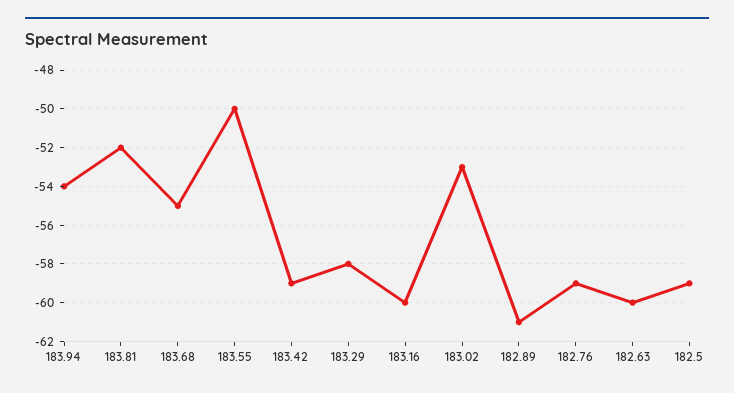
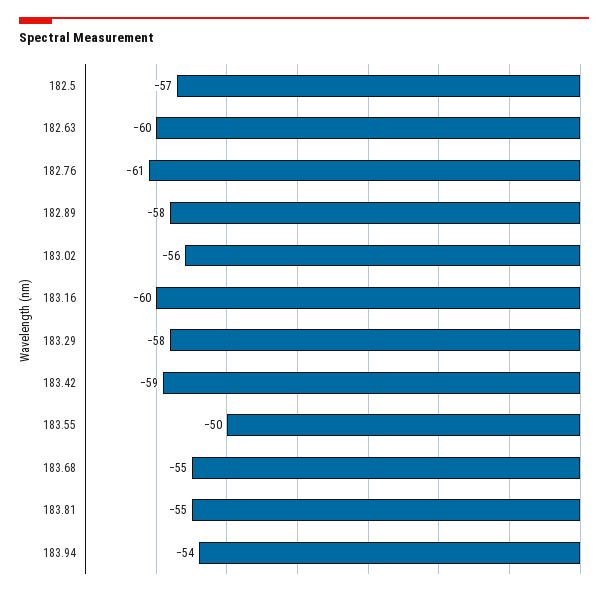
  {
    "183.94": -54,
-   "183.81": -52,
+   "183.81": -55,
    "183.68": -55,
    "183.55": -50,
    "183.42": -59,
    "183.29": -58,
    "183.16": -60,
-   "183.02": -53,
+   "183.02": -56,
-   "182.89": -61,
+   "182.89": -58,
-   "182.76": -59,
+   "182.76": -61,
    "182.63": -60,
-   "182.5": -59
+   "182.5": -57
  }

